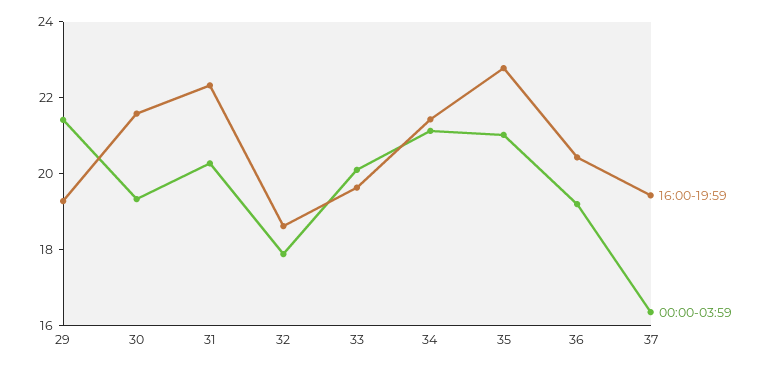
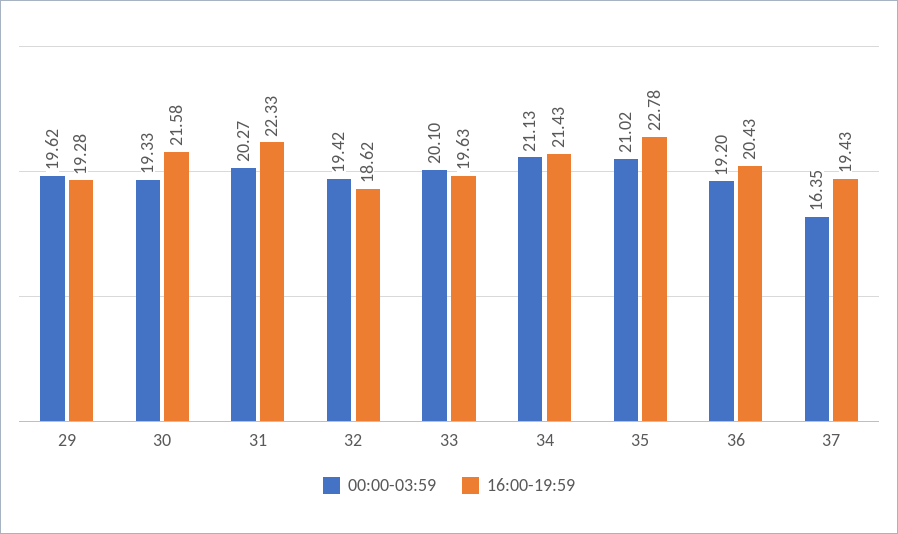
  {
    "16:00-19:59": {
      "29": 19.28,
      "30": 21.58,
      "31": 22.33,
      "32": 18.62,
      "33": 19.63,
      "34": 21.43,
      "35": 22.78,
      "36": 20.43,
      "37": 19.43
    },
    "00:00-03:59": {
-     "29": 21.5,
+     "29": 19.62,
      "30": 19.33,
      "31": 20.27,
-     "32": 18,
+     "32": 19.42,
      "33": 20.1,
      "34": 21.13,
      "35": 21.02,
      "36": 19.2,
      "37": 16.35
    }
  }

